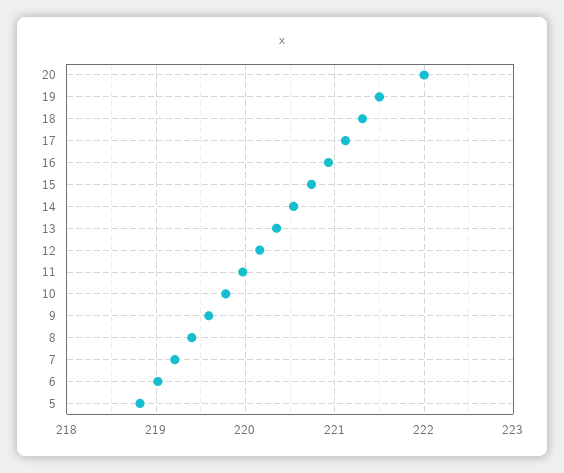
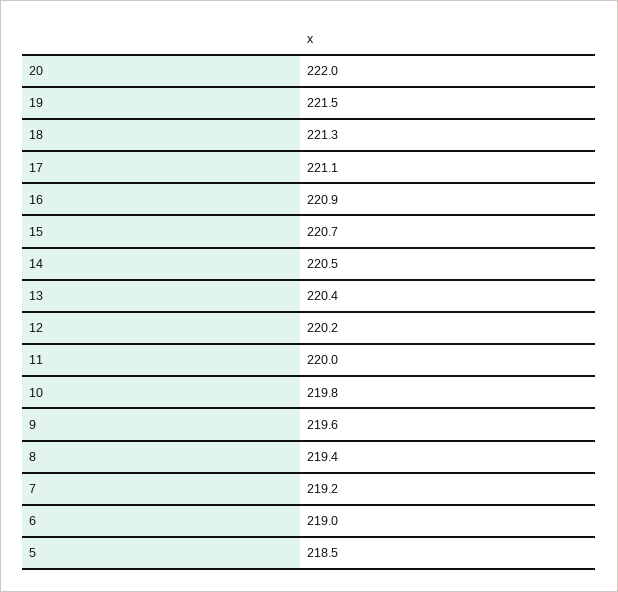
  {
    "20": 222,
    "19": 221.5,
    "18": 221.3,
    "17": 221.1,
    "16": 220.9,
    "15": 220.7,
    "14": 220.5,
    "13": 220.4,
    "12": 220.2,
    "11": 220,
    "10": 219.8,
    "9": 219.6,
    "8": 219.4,
    "7": 219.2,
    "6": 219,
-   "5": 218.8
+   "5": 218.5
  }

